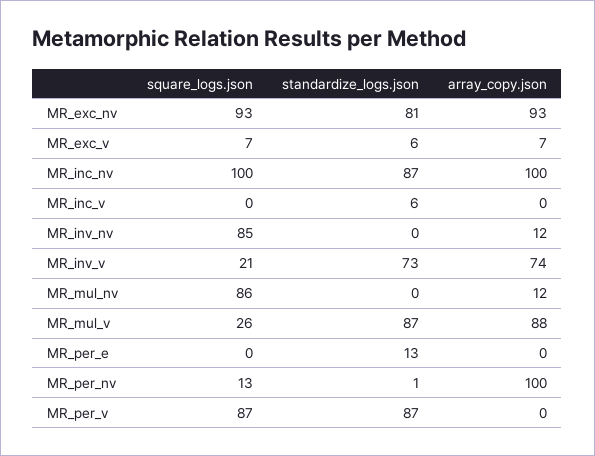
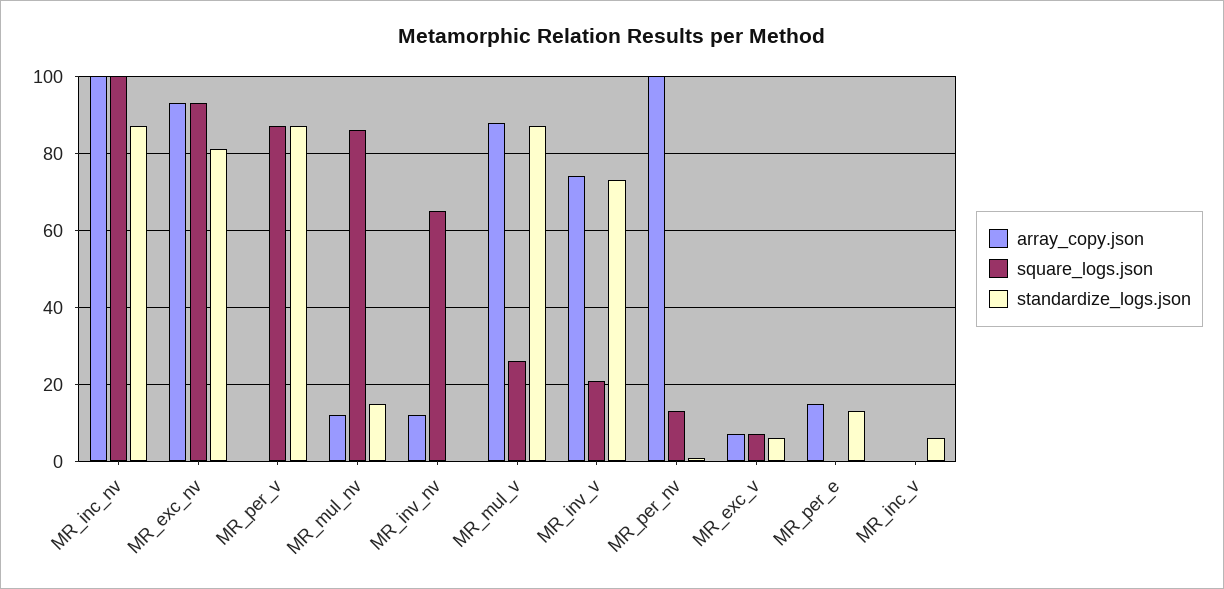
  {
    "square_logs.json": {
      "MR_exc_nv": 93,
      "MR_exc_v": 7,
      "MR_inc_nv": 100,
      "MR_inc_v": 0,
-     "MR_inv_nv": 85,
+     "MR_inv_nv": 65,
      "MR_inv_v": 21,
      "MR_mul_nv": 86,
      "MR_mul_v": 26,
      "MR_per_e": 0,
      "MR_per_nv": 13,
      "MR_per_v": 87
    },
    "standardize_logs.json": {
      "MR_exc_nv": 81,
      "MR_exc_v": 6,
      "MR_inc_nv": 87,
      "MR_inc_v": 6,
      "MR_inv_nv": 0,
      "MR_inv_v": 73,
-     "MR_mul_nv": 0,
+     "MR_mul_nv": 15,
      "MR_mul_v": 87,
      "MR_per_e": 13,
      "MR_per_nv": 1,
      "MR_per_v": 87
    },
    "array_copy.json": {
      "MR_exc_nv": 93,
      "MR_exc_v": 7,
      "MR_inc_nv": 100,
      "MR_inc_v": 0,
      "MR_inv_nv": 12,
      "MR_inv_v": 74,
      "MR_mul_nv": 12,
      "MR_mul_v": 88,
-     "MR_per_e": 0,
+     "MR_per_e": 15,
      "MR_per_nv": 100,
      "MR_per_v": 0
    }
  }

